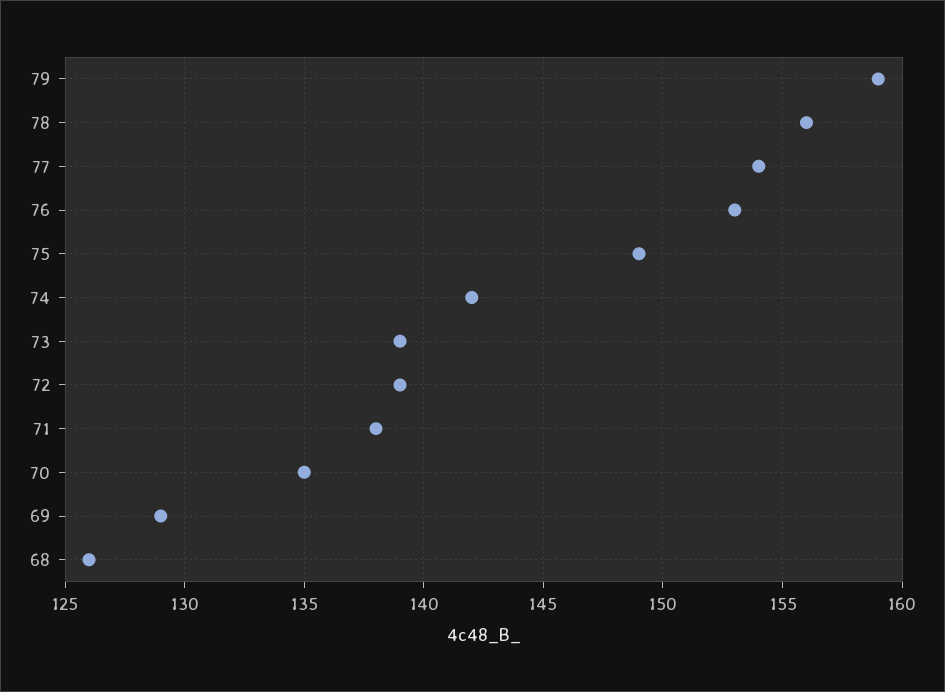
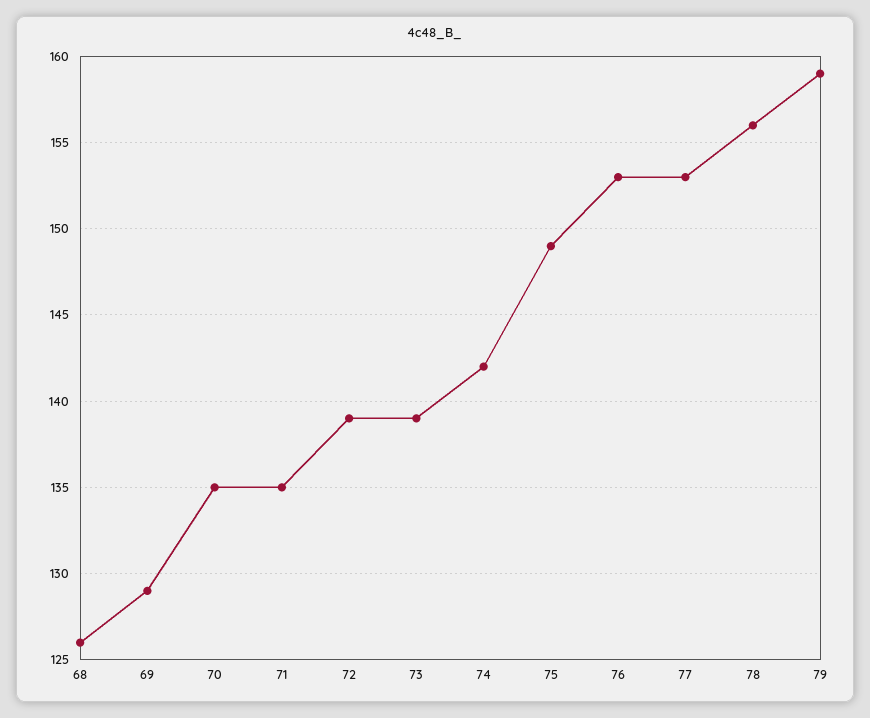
  {
    "79": 159,
    "78": 156,
-   "77": 154,
+   "77": 153,
    "76": 153,
    "75": 149,
    "74": 142,
    "73": 139,
    "72": 139,
-   "71": 138,
+   "71": 135,
    "70": 135,
    "69": 129,
    "68": 126
  }

